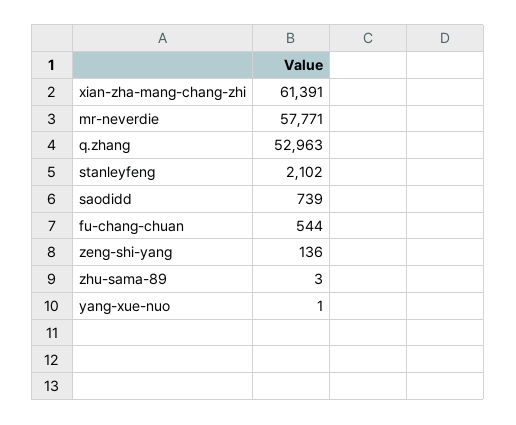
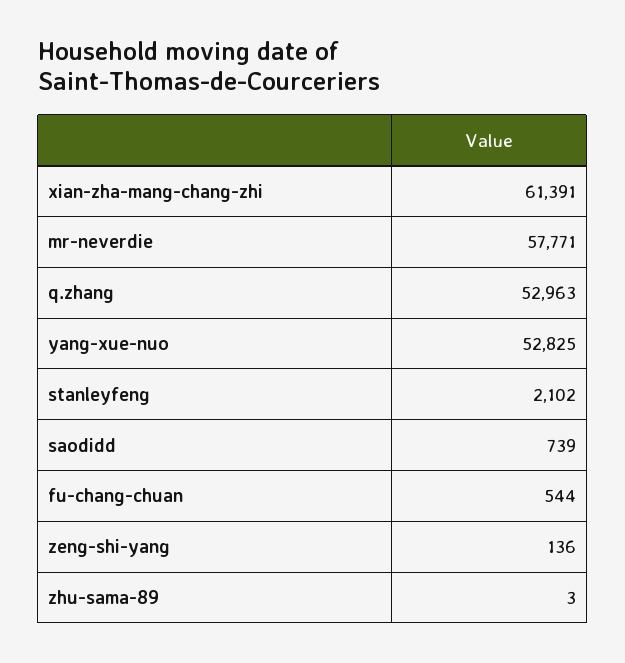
  {
    "xian-zha-mang-chang-zhi": 61391,
    "mr-neverdie": 57771,
    "q.zhang": 52963,
    "stanleyfeng": 2102,
    "saodidd": 739,
    "fu-chang-chuan": 544,
    "zeng-shi-yang": 136,
    "zhu-sama-89": 3,
-   "yang-xue-nuo": 1
+   "yang-xue-nuo": 52825
  }

